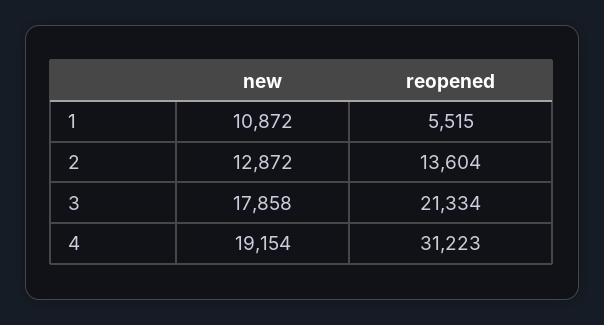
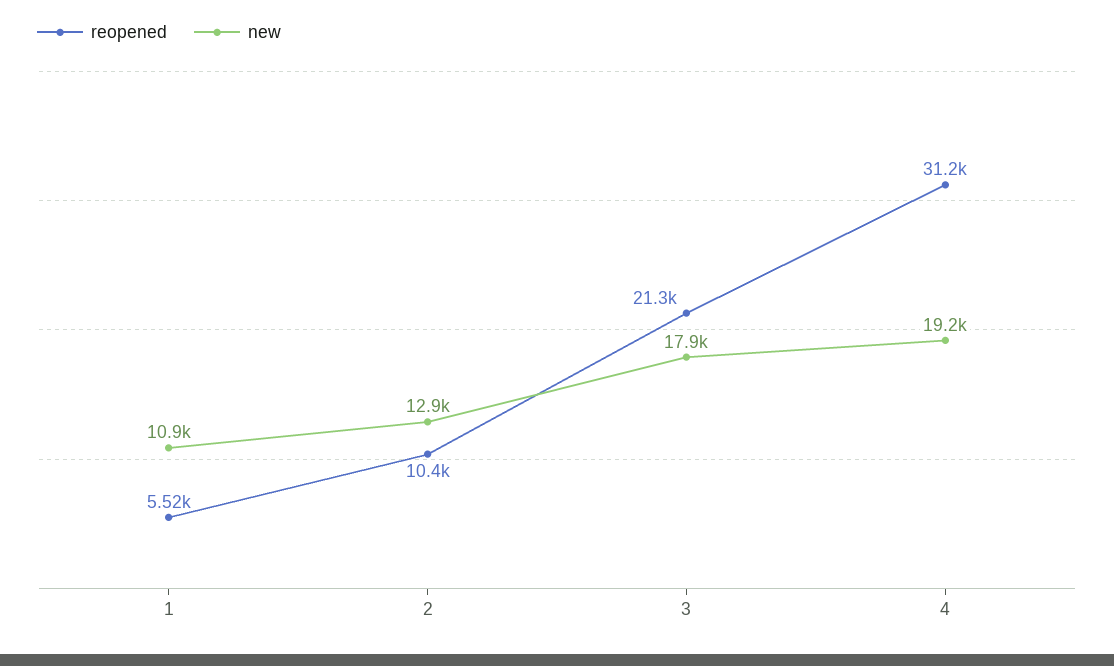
  {
    "new": {
      "1": 10872,
      "2": 12872,
      "3": 17858,
      "4": 19154
    },
    "reopened": {
      "1": 5515,
-     "2": 13604,
+     "2": 10400,
      "3": 21334,
      "4": 31223
    }
  }

